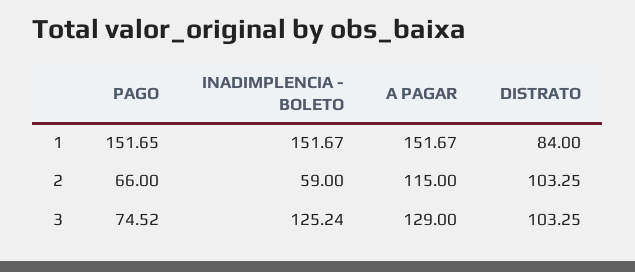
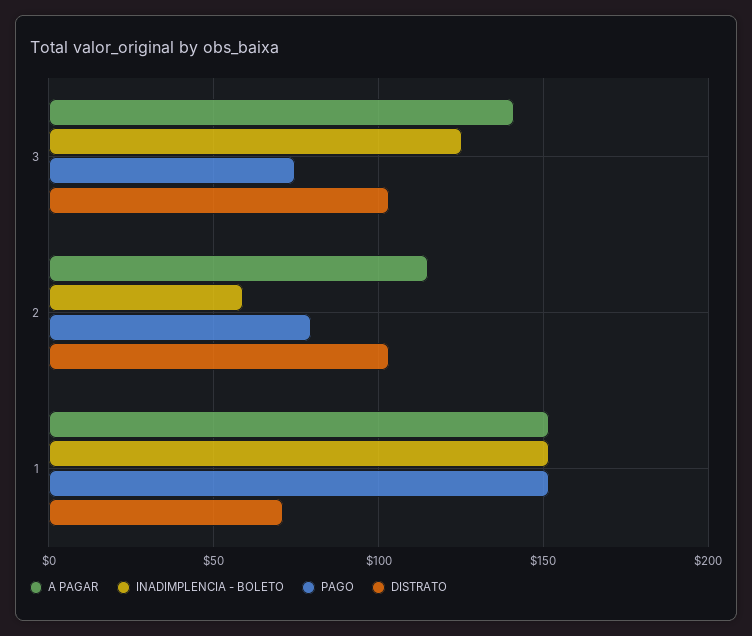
  {
    "PAGO": {
      "1": 151.65,
-     "2": 66,
+     "2": 80,
      "3": 74.52
    },
    "INADIMPLENCIA - BOLETO": {
      "1": 151.67,
      "2": 59,
      "3": 125.24
    },
    "A PAGAR": {
      "1": 151.67,
      "2": 115,
-     "3": 129
+     "3": 140
    },
    "DISTRATO": {
-     "1": 84,
+     "1": 70,
      "2": 103.25,
      "3": 103.25
    }
  }

